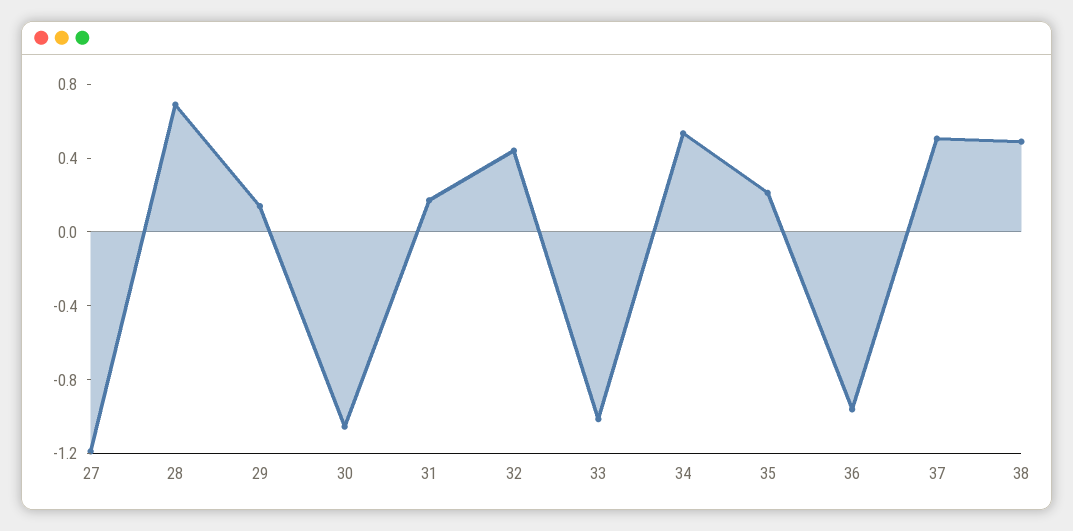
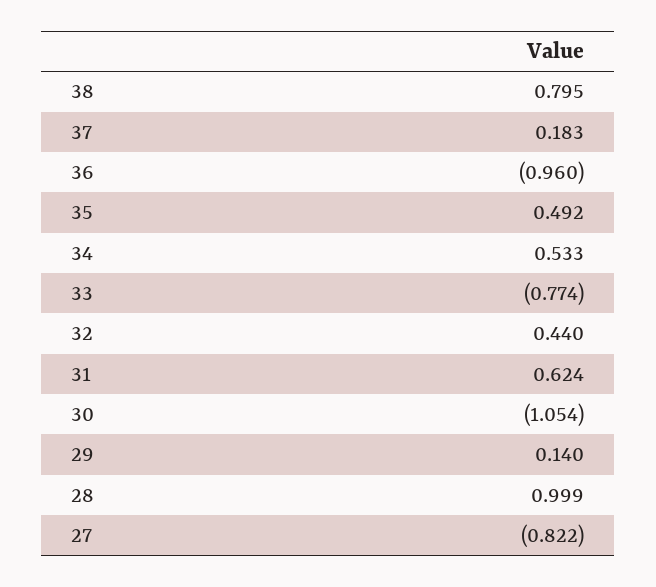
  {
-   "27": -1.2,
+   "27": -0.822,
-   "28": 0.7,
+   "28": 0.999,
    "29": 0.14,
    "30": -1.054,
-   "31": 0.2,
+   "31": 0.624,
    "32": 0.44,
-   "33": -1,
+   "33": -0.774,
    "34": 0.533,
-   "35": 0.2,
+   "35": 0.492,
    "36": -0.96,
-   "37": 0.5,
+   "37": 0.183,
-   "38": 0.5
+   "38": 0.795
  }

